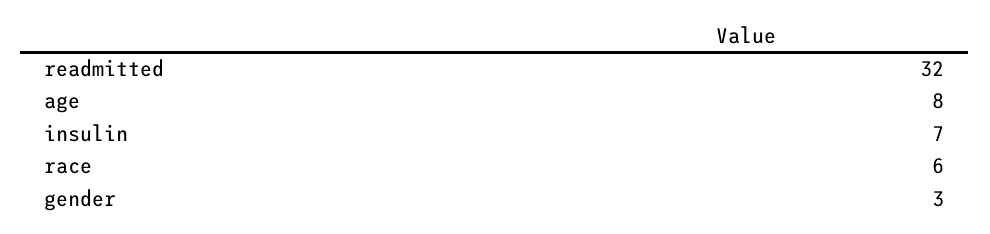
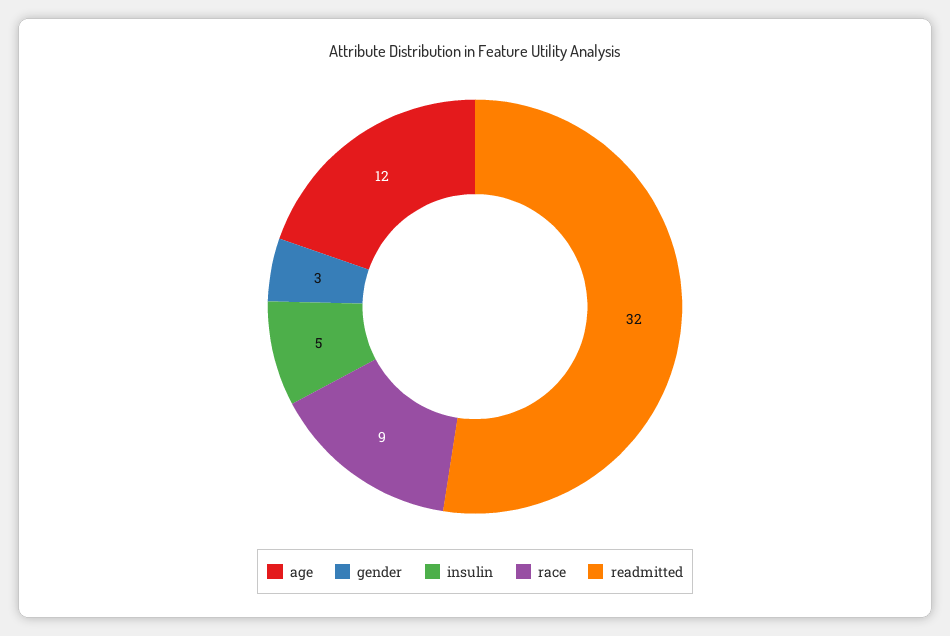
  {
    "readmitted": 32,
-   "age": 8,
+   "age": 12,
-   "insulin": 7,
+   "insulin": 5,
-   "race": 6,
+   "race": 9,
    "gender": 3
  }

